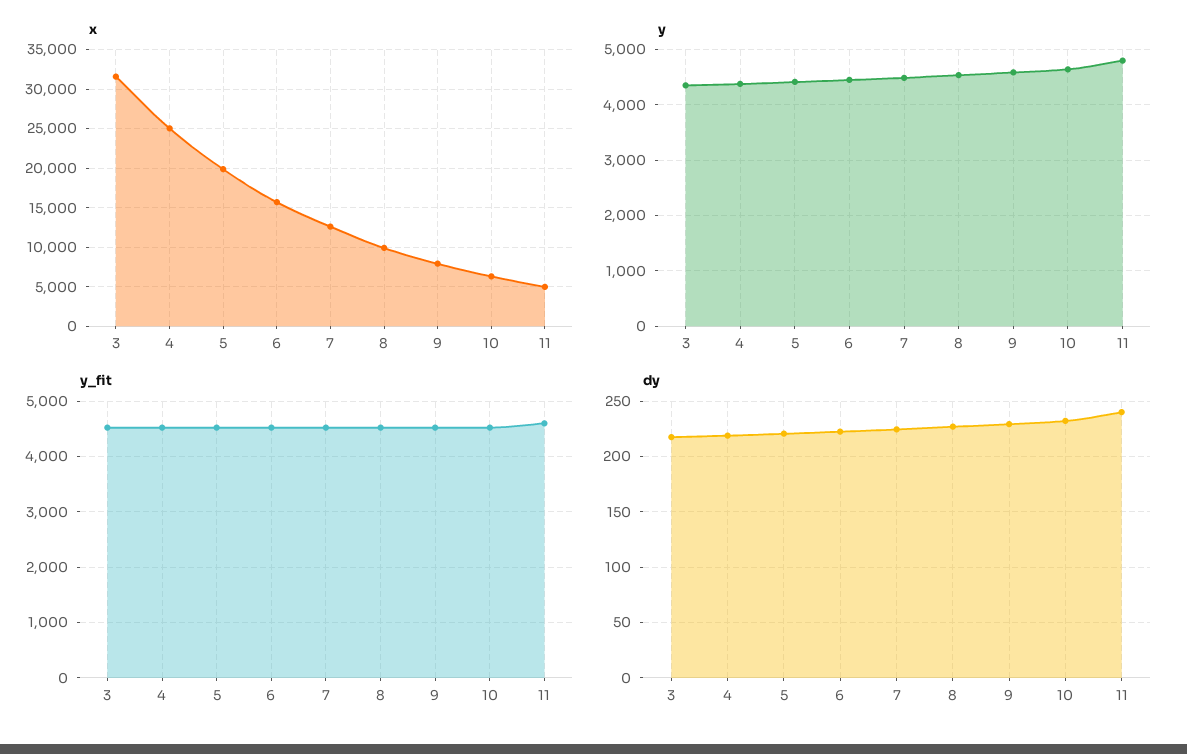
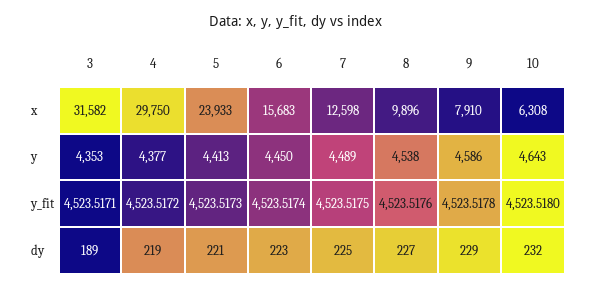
  {
    "x": {
      "3": 31582,
-     "4": 25000,
+     "4": 29750,
-     "5": 20000,
+     "5": 23933,
      "6": 15683,
      "7": 12598,
      "8": 9896,
      "9": 7910,
-     "10": 6308,
+     "10": 6308
-     "11": 5000
    },
    "y": {
      "3": 4353,
      "4": 4377,
      "5": 4413,
      "6": 4450,
      "7": 4489,
      "8": 4538,
      "9": 4586,
-     "10": 4643,
+     "10": 4643
-     "11": 4800
    },
    "y_fit": {
      "3": 4523.5171,
      "4": 4523.5172,
      "5": 4523.5173,
      "6": 4523.5174,
      "7": 4523.5175,
      "8": 4523.5176,
      "9": 4523.5178,
-     "10": 4523.518,
+     "10": 4523.518
-     "11": 4600
    },
    "dy": {
-     "3": 220,
+     "3": 189,
      "4": 219,
      "5": 221,
      "6": 223,
      "7": 225,
      "8": 227,
      "9": 229,
-     "10": 232,
+     "10": 232
-     "11": 240
    }
  }

